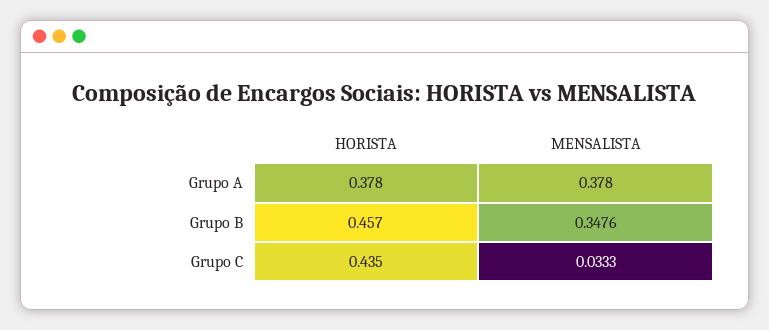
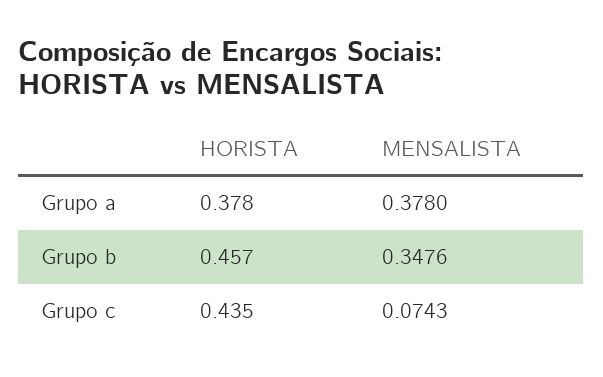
  {
    "HORISTA": {
      "Grupo A": 0.378,
      "Grupo B": 0.457,
      "Grupo C": 0.435
    },
    "MENSALISTA": {
      "Grupo A": 0.378,
      "Grupo B": 0.3476,
-     "Grupo C": 0.0333
+     "Grupo C": 0.0743
    }
  }

